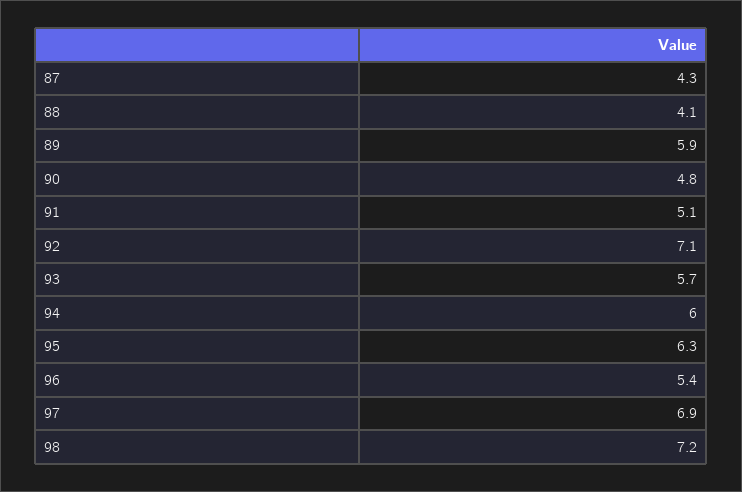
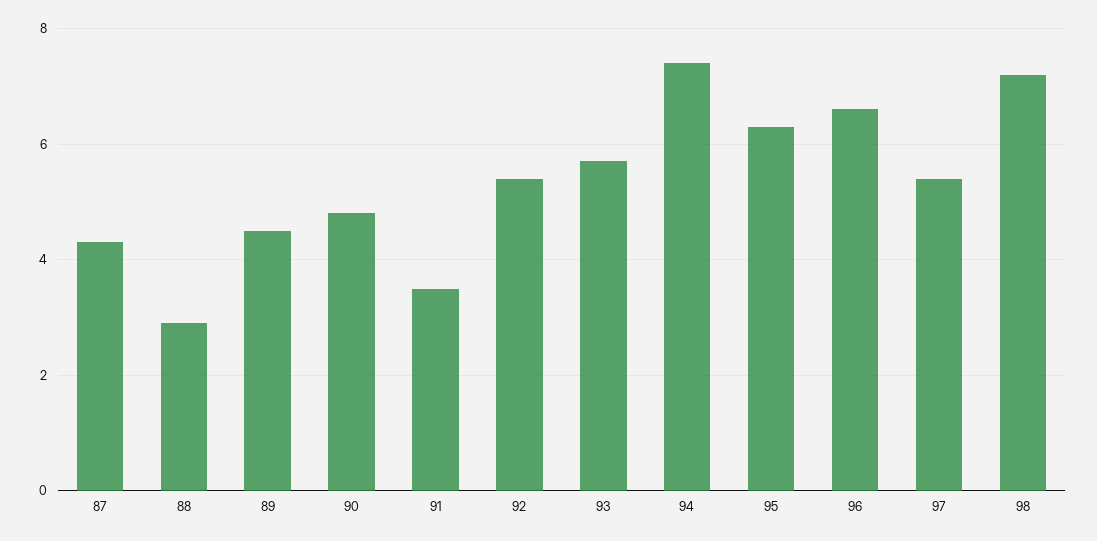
  {
    "87": 4.3,
-   "88": 4.1,
+   "88": 3,
-   "89": 5.9,
+   "89": 4.5,
    "90": 4.8,
-   "91": 5.1,
+   "91": 3.5,
-   "92": 7.1,
+   "92": 5.5,
    "93": 5.7,
-   "94": 6,
+   "94": 7.5,
    "95": 6.3,
-   "96": 5.4,
+   "96": 6.5,
-   "97": 6.9,
+   "97": 5.5,
    "98": 7.2
  }

